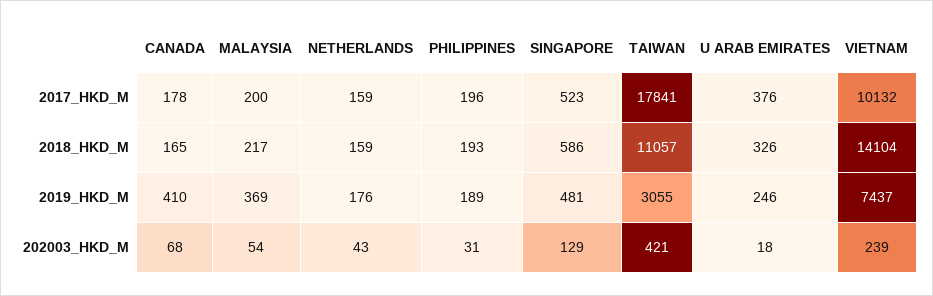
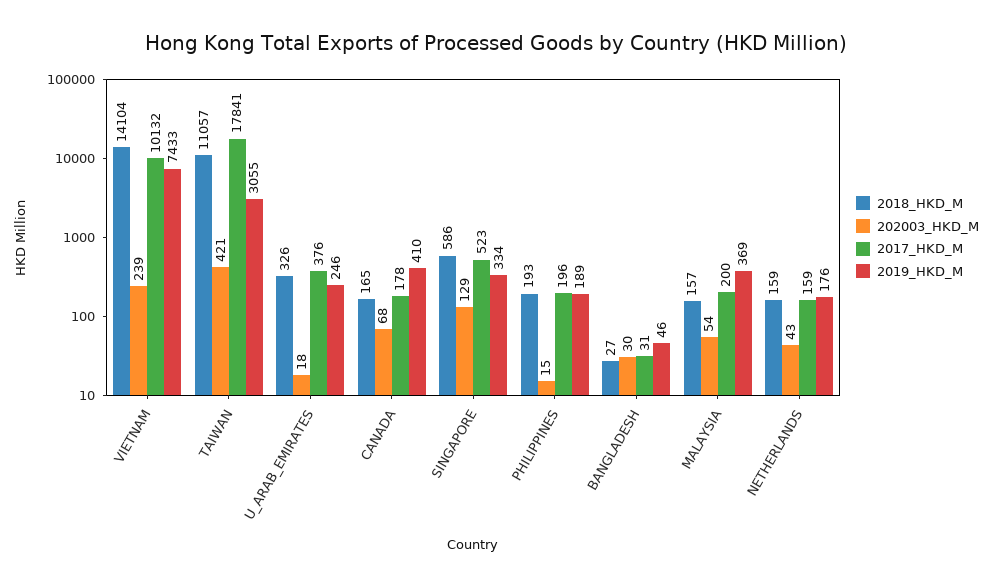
  {
    "2017_HKD_M": {
      "CANADA": 178,
      "MALAYSIA": 200,
      "NETHERLANDS": 159,
      "PHILIPPINES": 196,
      "SINGAPORE": 523,
      "TAIWAN": 17841,
      "U ARAB EMIRATES": 376,
-     "VIETNAM": 10132
+     "VIETNAM": 10132,
+     "BANGLADESH": 31
    },
    "2018_HKD_M": {
      "CANADA": 165,
-     "MALAYSIA": 217,
+     "MALAYSIA": 157,
      "NETHERLANDS": 159,
      "PHILIPPINES": 193,
      "SINGAPORE": 586,
      "TAIWAN": 11057,
      "U ARAB EMIRATES": 326,
-     "VIETNAM": 14104
+     "VIETNAM": 14104,
+     "BANGLADESH": 27
    },
    "2019_HKD_M": {
      "CANADA": 410,
      "MALAYSIA": 369,
      "NETHERLANDS": 176,
      "PHILIPPINES": 189,
-     "SINGAPORE": 481,
+     "SINGAPORE": 334,
      "TAIWAN": 3055,
      "U ARAB EMIRATES": 246,
-     "VIETNAM": 7437
+     "VIETNAM": 7433,
+     "BANGLADESH": 46
    },
    "202003_HKD_M": {
      "CANADA": 68,
      "MALAYSIA": 54,
      "NETHERLANDS": 43,
-     "PHILIPPINES": 31,
+     "PHILIPPINES": 15,
      "SINGAPORE": 129,
      "TAIWAN": 421,
      "U ARAB EMIRATES": 18,
-     "VIETNAM": 239
+     "VIETNAM": 239,
+     "BANGLADESH": 30
    }
  }

